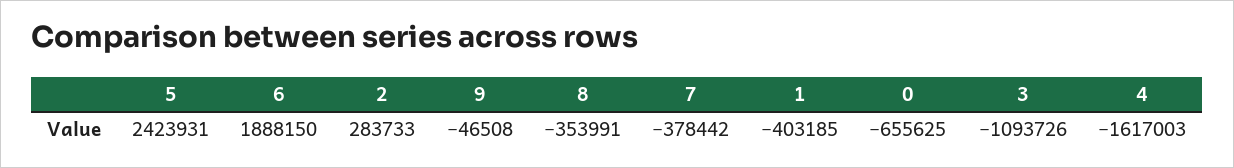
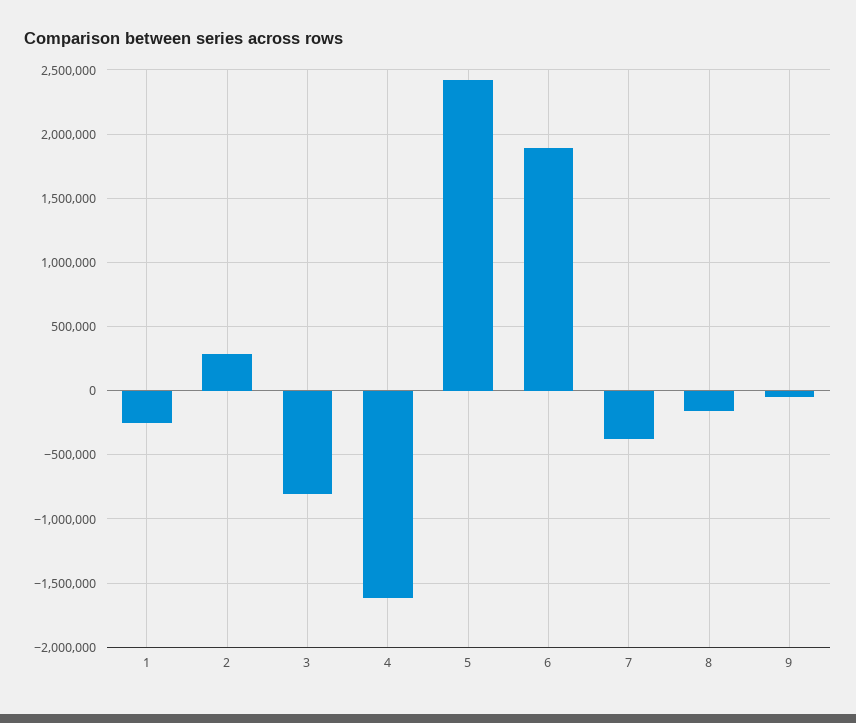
  {
    "5": 2423931,
    "6": 1888150,
    "2": 283733,
    "9": -46508,
-   "8": -353991,
+   "8": -150000,
    "7": -378442,
-   "1": -403185,
+   "1": -250000,
-   "0": -655625,
-   "3": -1093726,
+   "3": -800000,
    "4": -1617003
  }

